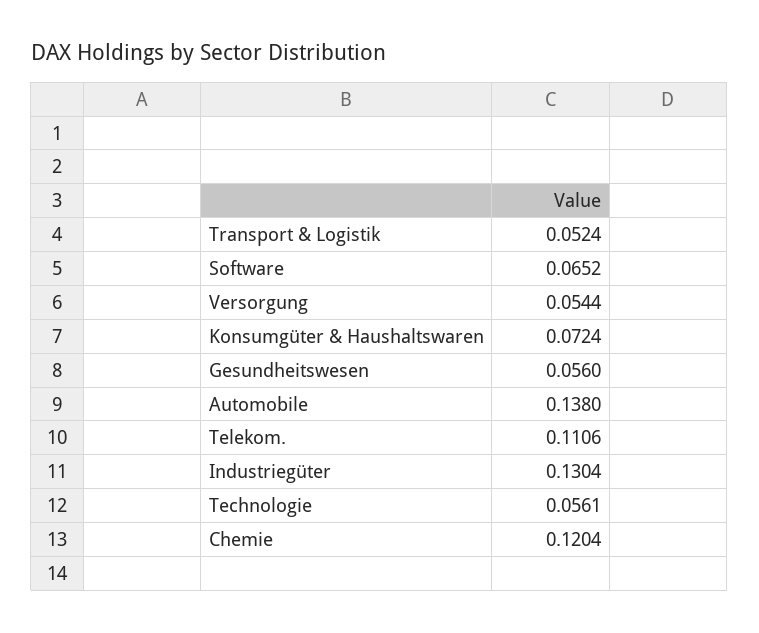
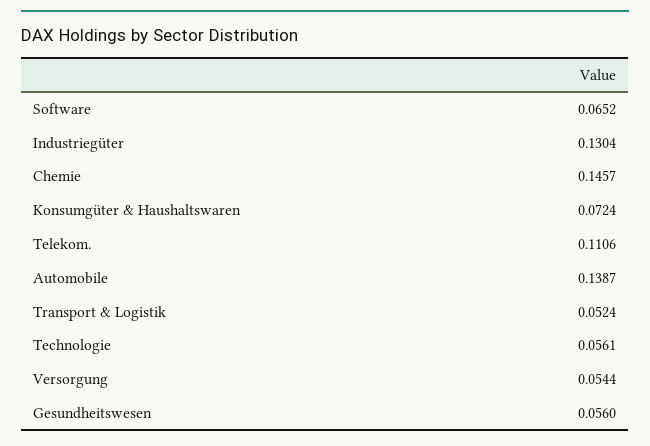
  {
    "Transport & Logistik": 0.0524,
    "Software": 0.0652,
    "Versorgung": 0.0544,
    "Konsumgüter & Haushaltswaren": 0.0724,
    "Gesundheitswesen": 0.056,
-   "Automobile": 0.138,
+   "Automobile": 0.1387,
    "Telekom.": 0.1106,
    "Industriegüter": 0.1304,
    "Technologie": 0.0561,
-   "Chemie": 0.1204
+   "Chemie": 0.1457
  }

